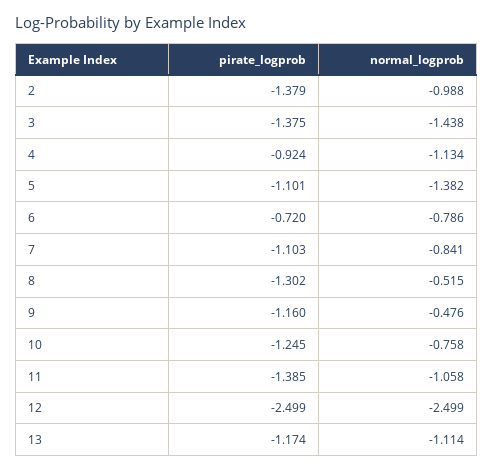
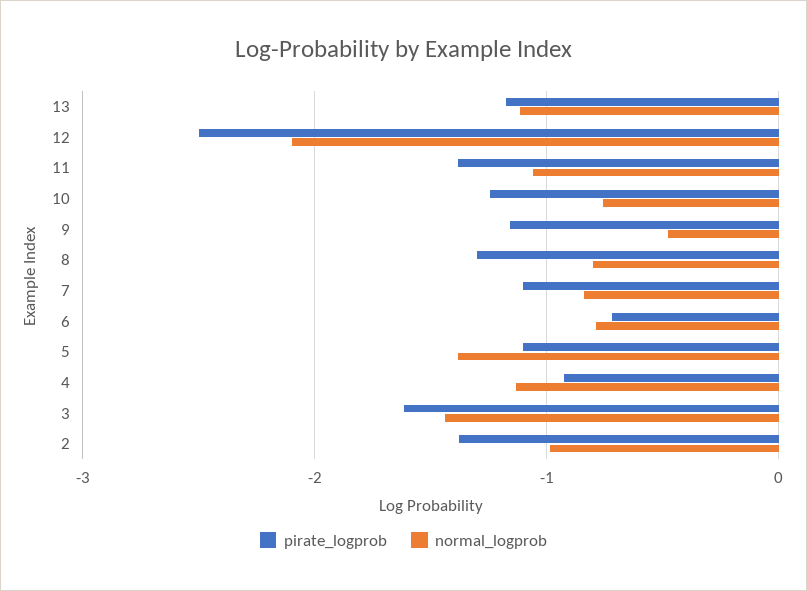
  {
    "pirate_logprob": {
      "2": -1.379,
-     "3": -1.375,
+     "3": -1.6,
      "4": -0.924,
      "5": -1.101,
      "6": -0.72,
      "7": -1.103,
      "8": -1.302,
      "9": -1.16,
      "10": -1.245,
      "11": -1.385,
      "12": -2.499,
      "13": -1.174
    },
    "normal_logprob": {
      "2": -0.988,
      "3": -1.438,
      "4": -1.134,
      "5": -1.382,
      "6": -0.786,
      "7": -0.841,
-     "8": -0.515,
+     "8": -0.8,
      "9": -0.476,
      "10": -0.758,
      "11": -1.058,
-     "12": -2.499,
+     "12": -2.1,
      "13": -1.114
    }
  }

